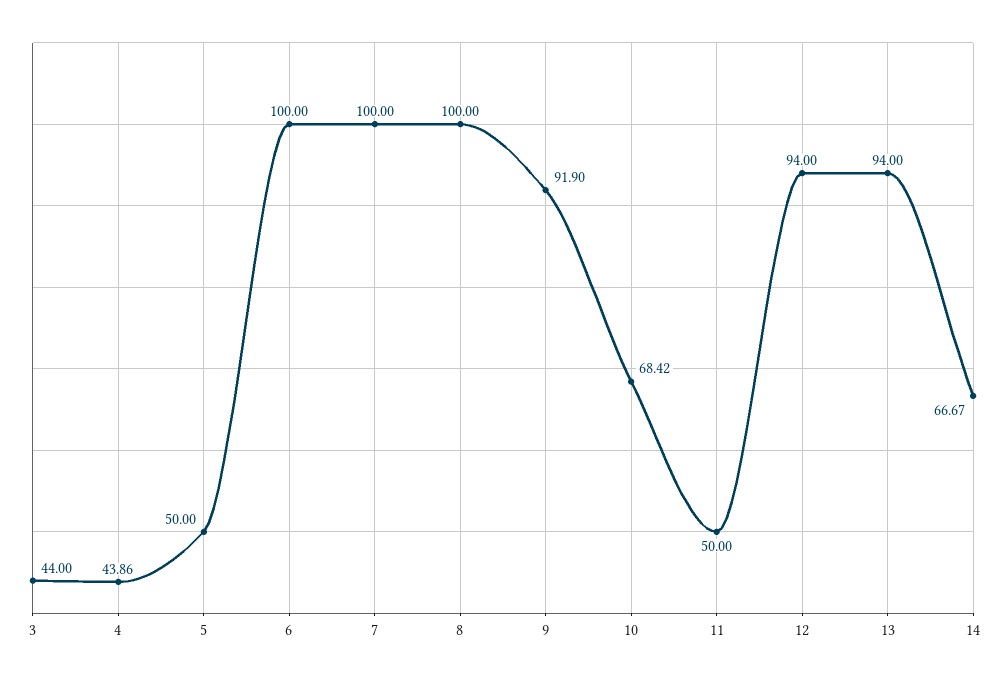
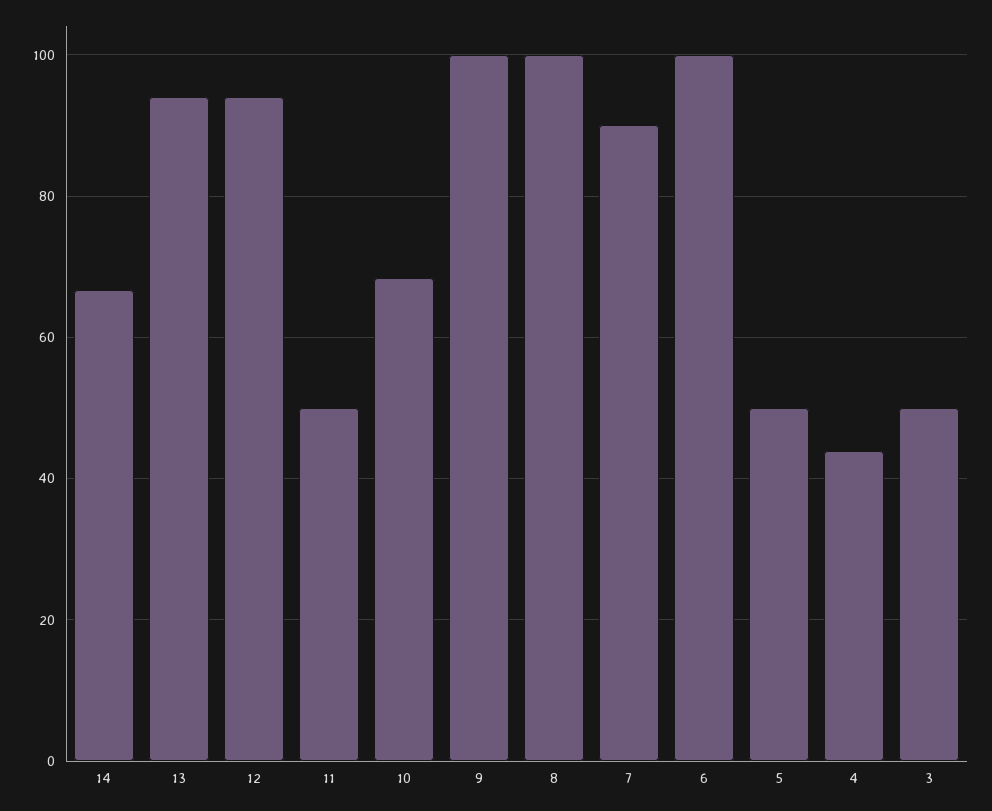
  {
-   "3": 44,
+   "3": 50,
    "4": 43.86,
    "5": 50,
    "6": 100,
-   "7": 100,
+   "7": 90,
    "8": 100,
-   "9": 91.9,
+   "9": 100,
    "10": 68.42,
    "11": 50,
    "12": 94,
    "13": 94,
    "14": 66.67
  }

